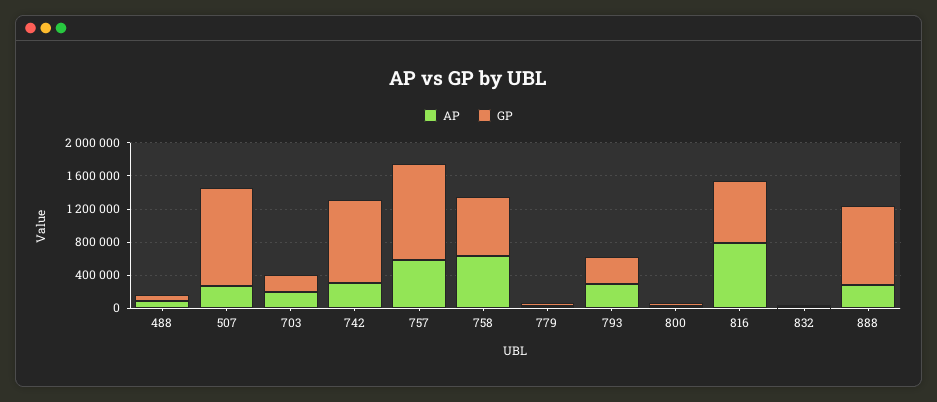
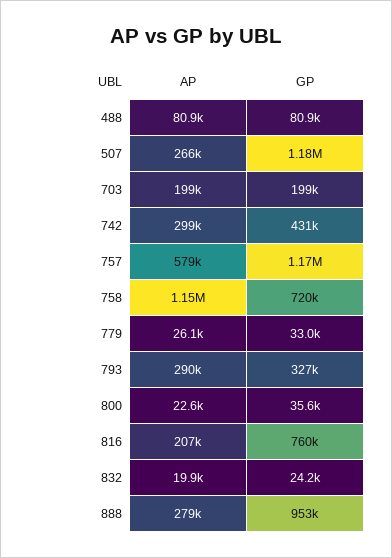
  {
    "AP": {
      "488": 80900,
      "507": 266000,
      "703": 199000,
      "742": 299000,
      "757": 579000,
-     "758": 600000,
+     "758": 1150000,
      "779": 26100,
      "793": 290000,
      "800": 22600,
-     "816": 800000,
+     "816": 207000,
      "832": 19900,
      "888": 279000
    },
    "GP": {
      "488": 80900,
      "507": 1180000,
      "703": 199000,
-     "742": 1000000,
+     "742": 431000,
      "757": 1170000,
      "758": 720000,
      "779": 33000,
      "793": 327000,
      "800": 35600,
      "816": 760000,
      "832": 24200,
      "888": 953000
    }
  }

